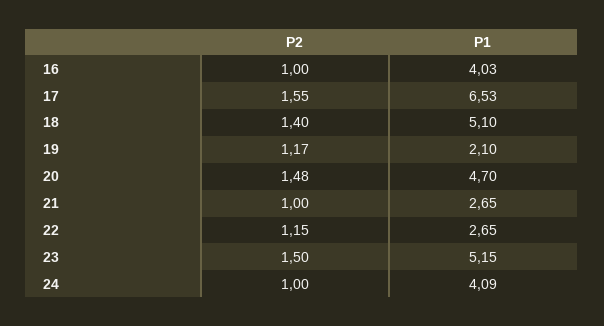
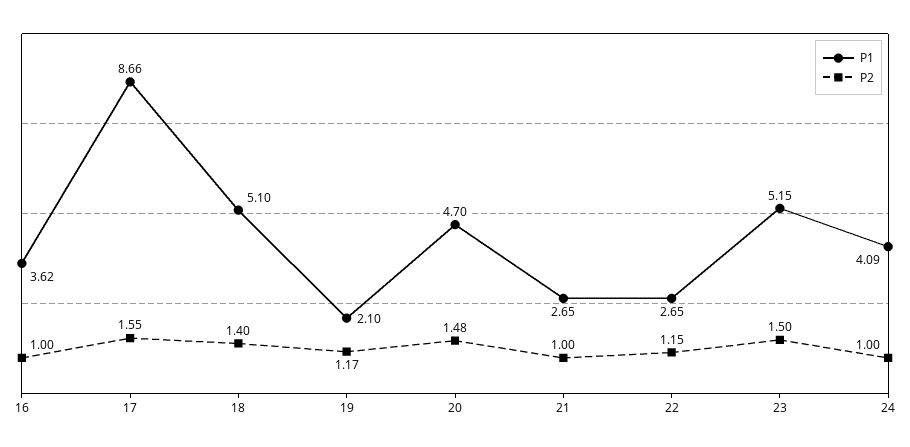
  {
    "P2": {
      "16": 1,
      "17": 1.55,
      "18": 1.4,
      "19": 1.17,
      "20": 1.48,
      "21": 1,
      "22": 1.15,
      "23": 1.5,
      "24": 1
    },
    "P1": {
-     "16": 4.03,
+     "16": 3.62,
-     "17": 6.53,
+     "17": 8.66,
      "18": 5.1,
      "19": 2.1,
      "20": 4.7,
      "21": 2.65,
      "22": 2.65,
      "23": 5.15,
      "24": 4.09
    }
  }

